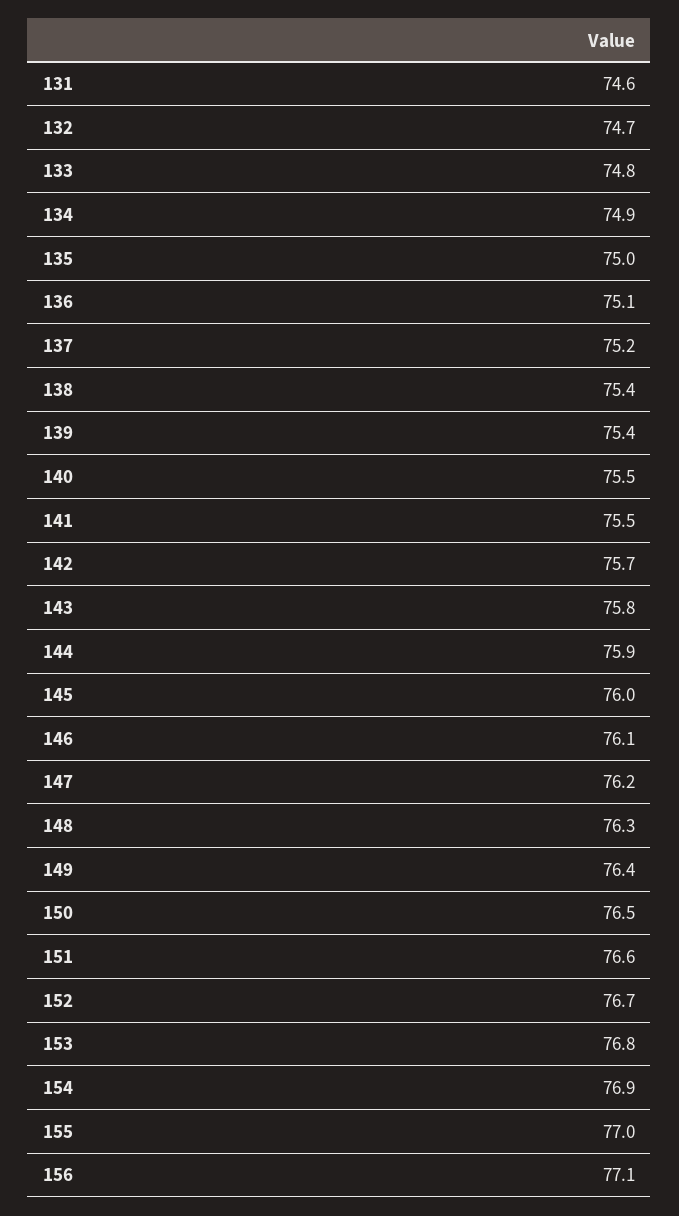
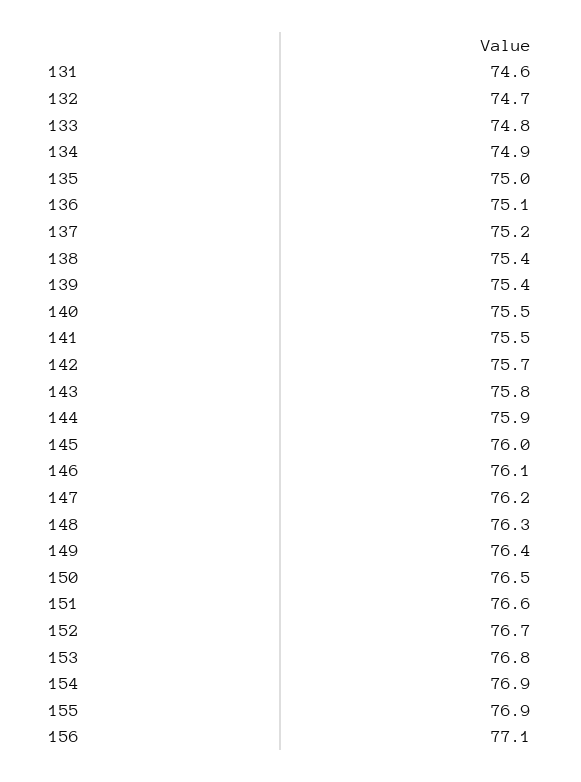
  {
    "131": 74.6,
    "132": 74.7,
    "133": 74.8,
    "134": 74.9,
    "135": 75,
    "136": 75.1,
    "137": 75.2,
    "138": 75.4,
    "139": 75.4,
    "140": 75.5,
    "141": 75.5,
    "142": 75.7,
    "143": 75.8,
    "144": 75.9,
    "145": 76,
    "146": 76.1,
    "147": 76.2,
    "148": 76.3,
    "149": 76.4,
    "150": 76.5,
    "151": 76.6,
    "152": 76.7,
    "153": 76.8,
    "154": 76.9,
-   "155": 77,
+   "155": 76.9,
    "156": 77.1
  }

